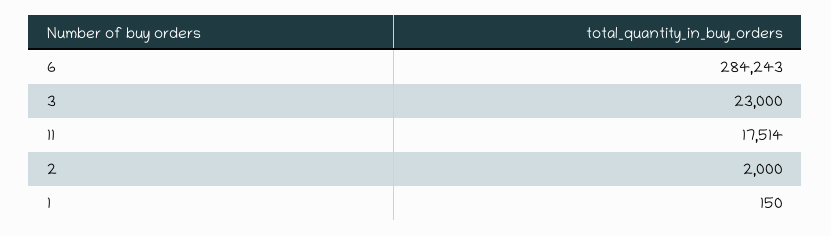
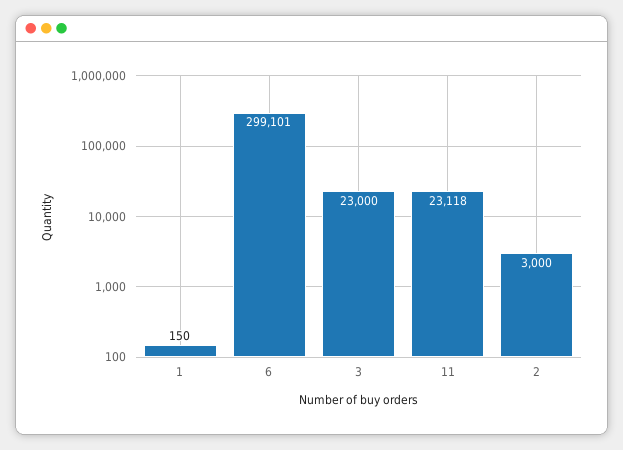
  {
-   "6": 284243,
+   "6": 299101,
    "3": 23000,
-   "11": 17514,
+   "11": 23118,
-   "2": 2000,
+   "2": 3000,
    "1": 150
  }

